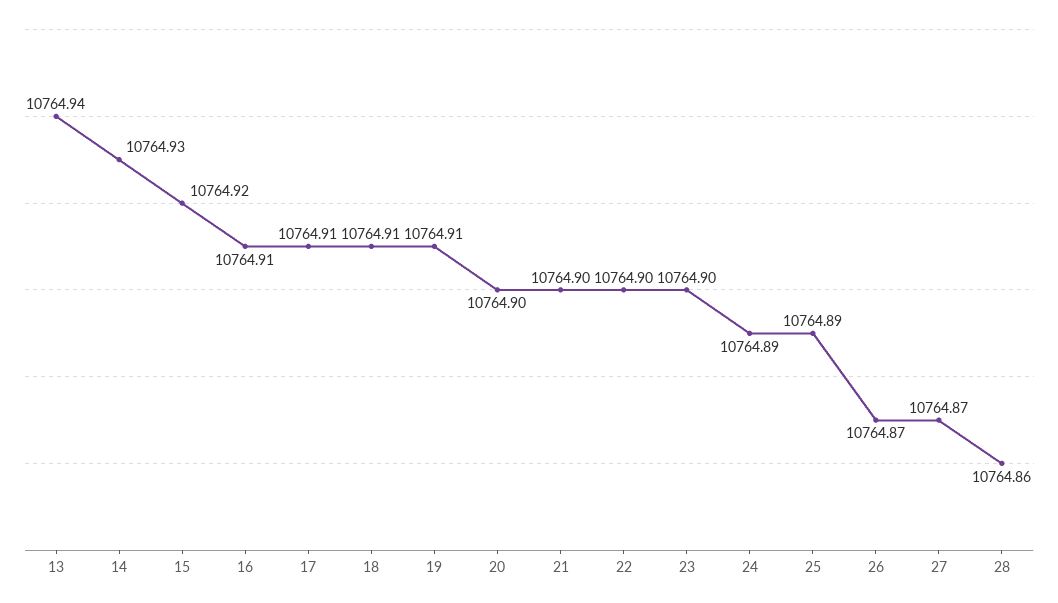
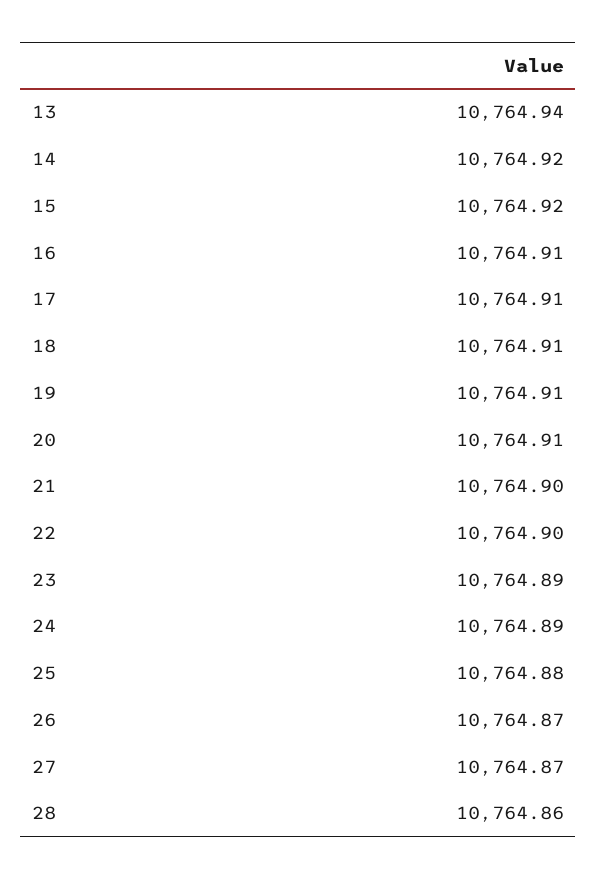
  {
    "13": 10764.94,
-   "14": 10764.93,
+   "14": 10764.92,
    "15": 10764.92,
    "16": 10764.91,
    "17": 10764.91,
    "18": 10764.91,
    "19": 10764.91,
-   "20": 10764.9,
+   "20": 10764.91,
    "21": 10764.9,
    "22": 10764.9,
-   "23": 10764.9,
+   "23": 10764.89,
    "24": 10764.89,
-   "25": 10764.89,
+   "25": 10764.88,
    "26": 10764.87,
    "27": 10764.87,
    "28": 10764.86
  }

